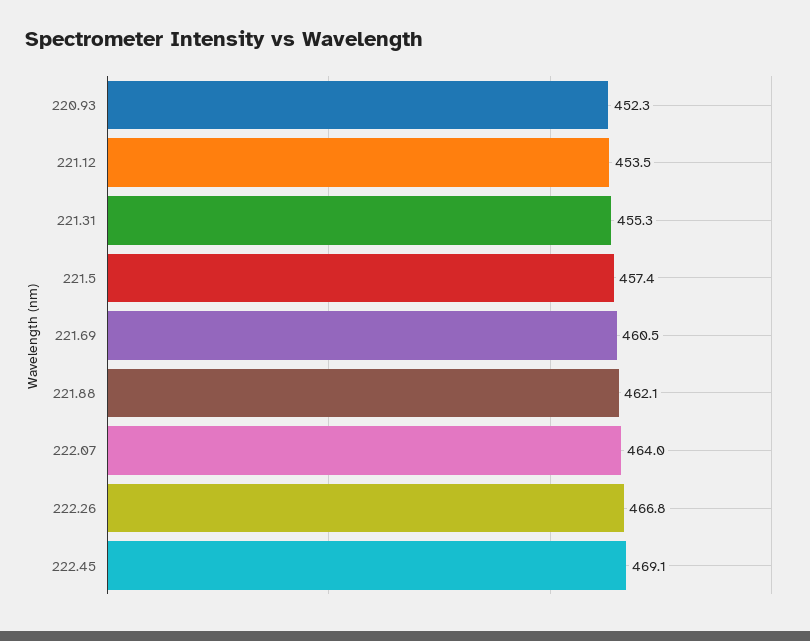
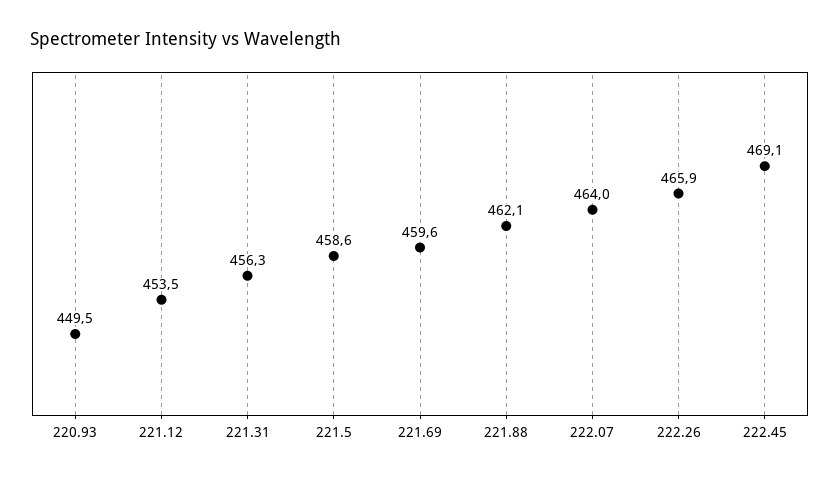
  {
-   "220.93": 452.3,
+   "220.93": 449.5,
    "221.12": 453.5,
-   "221.31": 455.3,
+   "221.31": 456.3,
-   "221.5": 457.4,
+   "221.5": 458.6,
-   "221.69": 460.5,
+   "221.69": 459.6,
    "221.88": 462.1,
    "222.07": 464,
-   "222.26": 466.8,
+   "222.26": 465.9,
    "222.45": 469.1
  }

